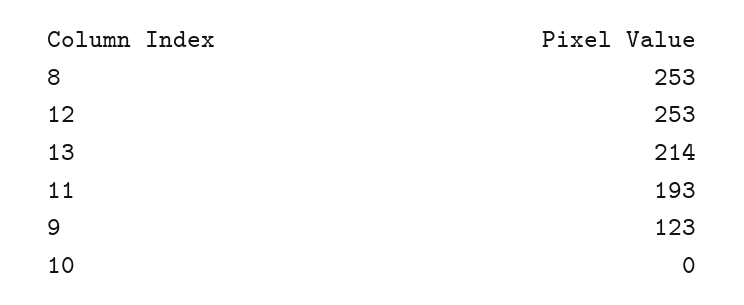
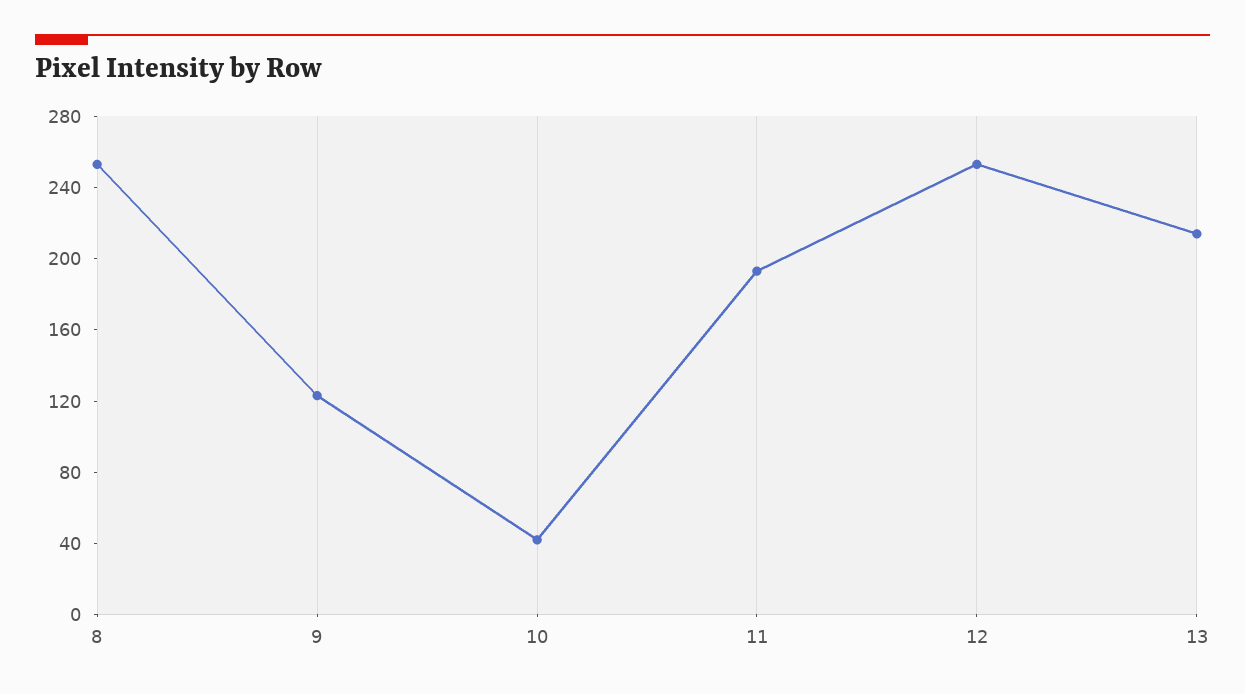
  {
    "8": 253,
    "12": 253,
    "13": 214,
    "11": 193,
    "9": 123,
-   "10": 0
+   "10": 40
  }

